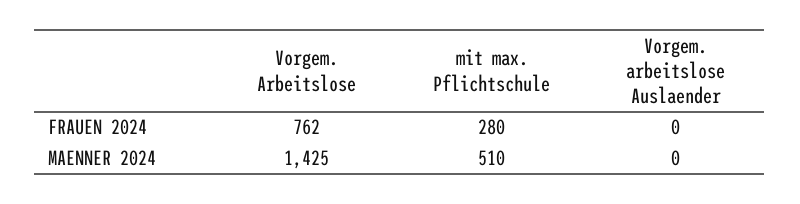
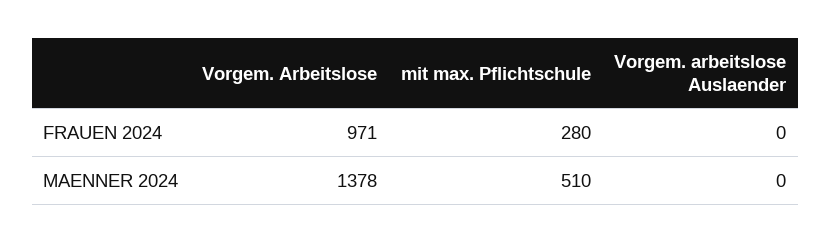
  {
    "Vorgem. Arbeitslose": {
-     "FRAUEN 2024": 762,
+     "FRAUEN 2024": 971,
-     "MAENNER 2024": 1425
+     "MAENNER 2024": 1378
    },
    "mit max. Pflichtschule": {
      "FRAUEN 2024": 280,
      "MAENNER 2024": 510
    },
    "Vorgem. arbeitslose Auslaender": {
      "FRAUEN 2024": 0,
      "MAENNER 2024": 0
    }
  }

